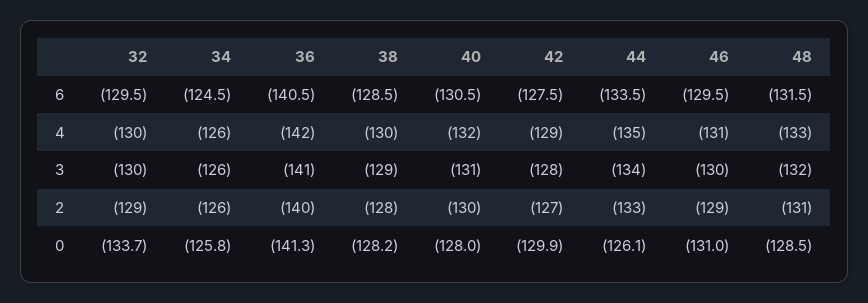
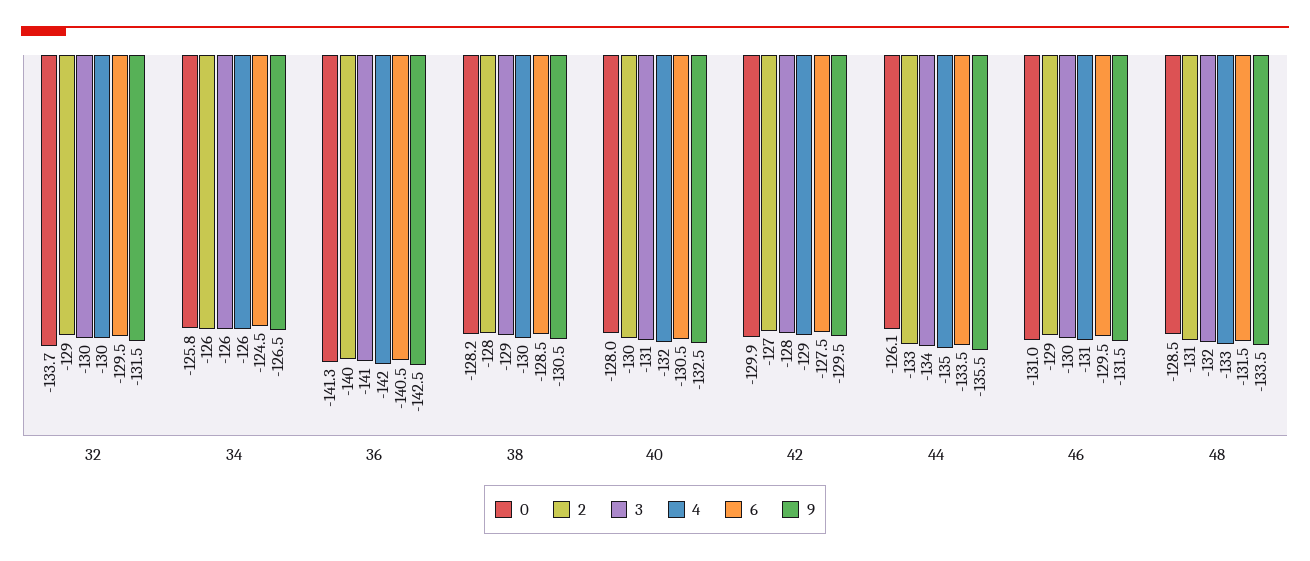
  {
    "6": {
      "32": -129.5,
      "34": -124.5,
      "36": -140.5,
      "38": -128.5,
      "40": -130.5,
      "42": -127.5,
      "44": -133.5,
      "46": -129.5,
      "48": -131.5
    },
    "4": {
      "32": -130,
      "34": -126,
      "36": -142,
      "38": -130,
      "40": -132,
      "42": -129,
      "44": -135,
      "46": -131,
      "48": -133
    },
    "3": {
      "32": -130,
      "34": -126,
      "36": -141,
      "38": -129,
      "40": -131,
      "42": -128,
      "44": -134,
      "46": -130,
      "48": -132
    },
    "2": {
      "32": -129,
      "34": -126,
      "36": -140,
      "38": -128,
      "40": -130,
      "42": -127,
      "44": -133,
      "46": -129,
      "48": -131
    },
    "0": {
      "32": -133.7,
      "34": -125.8,
      "36": -141.3,
      "38": -128.2,
      "40": -128,
      "42": -129.9,
      "44": -126.1,
      "46": -131,
      "48": -128.5
-   }
+   },
+   "9": {
+     "32": -131.5,
+     "34": -126.5,
+     "36": -142.5,
+     "38": -130.5,
+     "40": -132.5,
+     "42": -129.5,
+     "44": -135.5,
+     "46": -131.5,
+     "48": -133.5
+   }
  }

